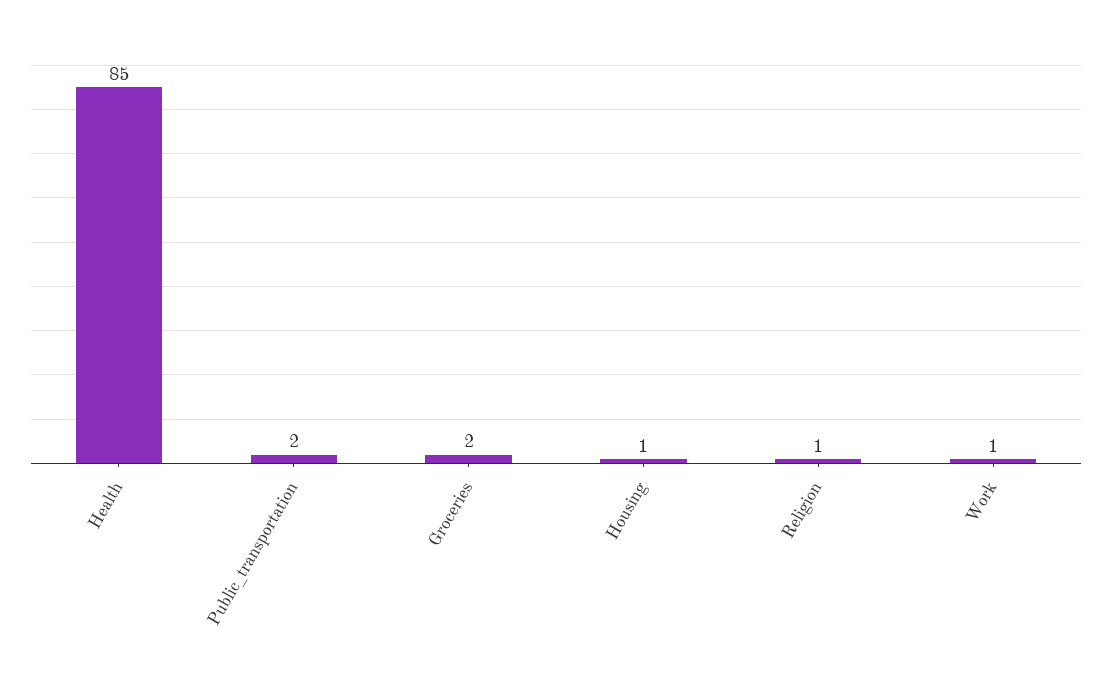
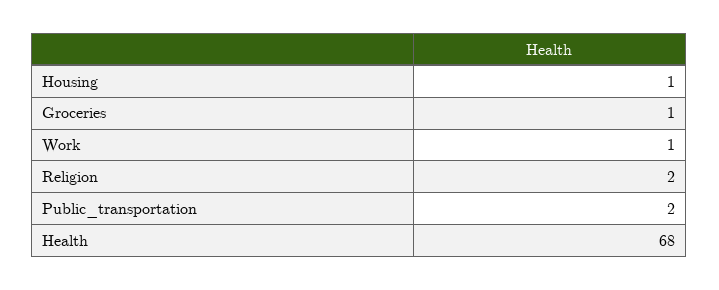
  {
-   "Health": 85,
+   "Health": 68,
    "Public_transportation": 2,
-   "Groceries": 2,
+   "Groceries": 1,
    "Housing": 1,
-   "Religion": 1,
+   "Religion": 2,
    "Work": 1
  }

